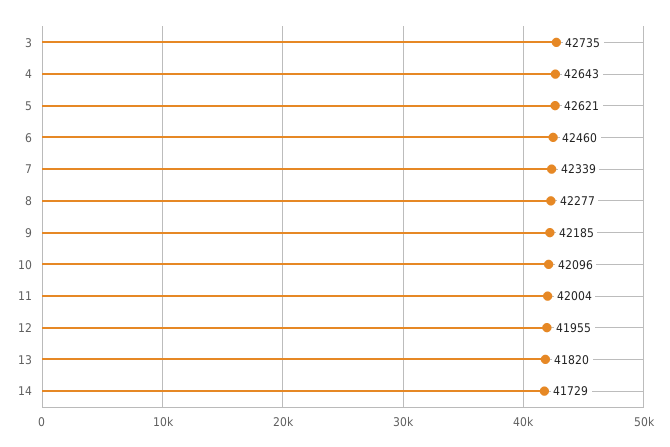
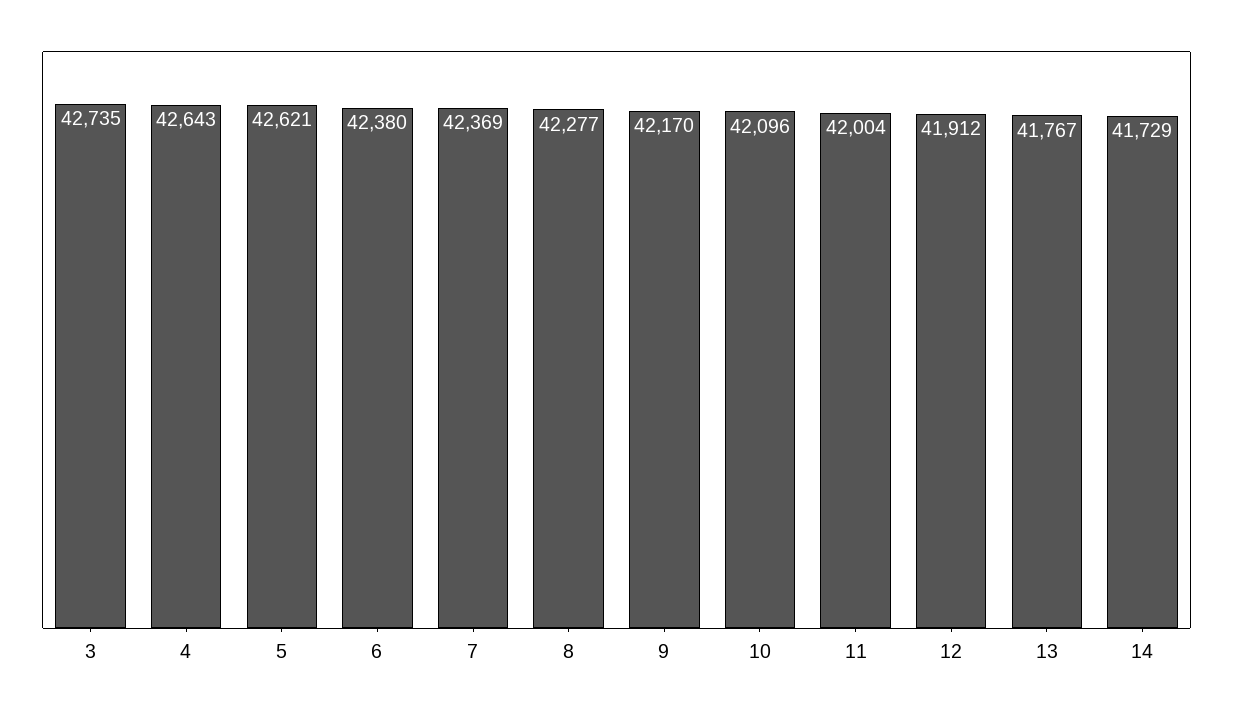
  {
    "3": 42735,
    "4": 42643,
    "5": 42621,
-   "6": 42460,
+   "6": 42380,
-   "7": 42339,
+   "7": 42369,
    "8": 42277,
-   "9": 42185,
+   "9": 42170,
    "10": 42096,
    "11": 42004,
-   "12": 41955,
+   "12": 41912,
-   "13": 41820,
+   "13": 41767,
    "14": 41729
  }

